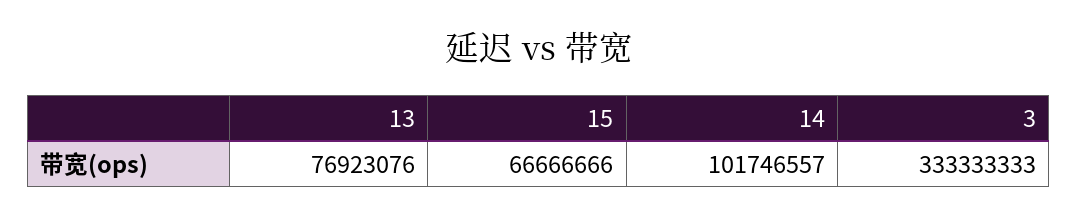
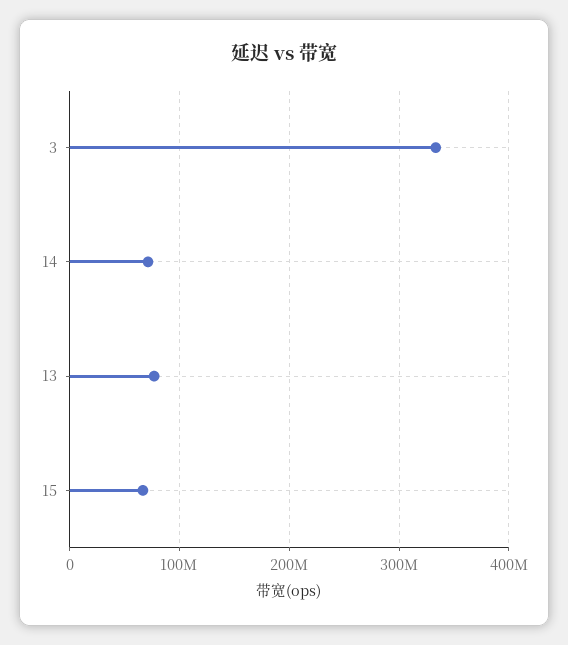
  {
    "13": 76923076,
    "15": 66666666,
-   "14": 101746557,
+   "14": 70000000,
    "3": 333333333
  }

